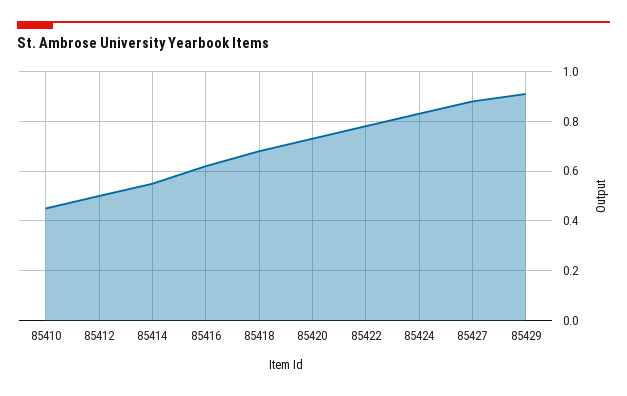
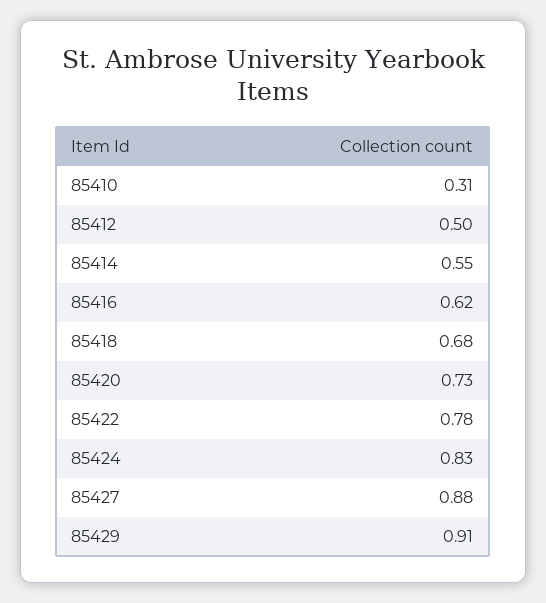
  {
-   "85410": 0.45,
+   "85410": 0.31,
    "85412": 0.5,
    "85414": 0.55,
    "85416": 0.62,
    "85418": 0.68,
    "85420": 0.73,
    "85422": 0.78,
    "85424": 0.83,
    "85427": 0.88,
    "85429": 0.91
  }

